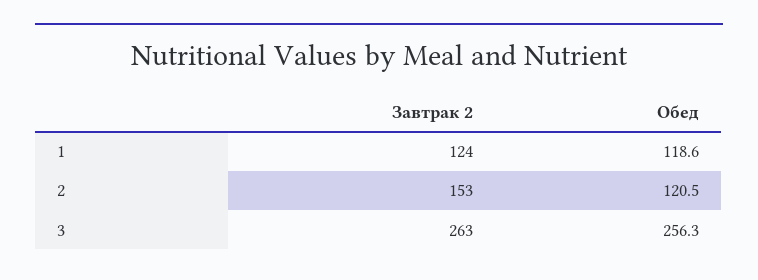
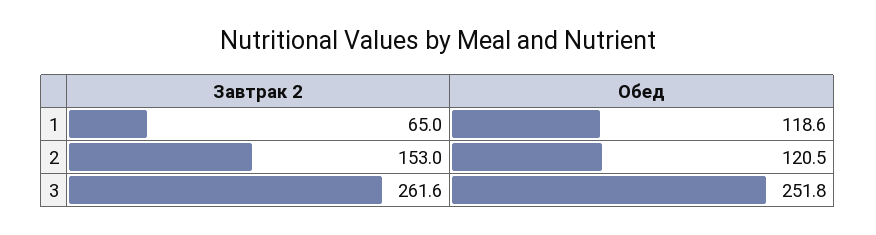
  {
    "Завтрак 2": {
-     "1": 124,
+     "1": 65,
      "2": 153,
-     "3": 263
+     "3": 261.6
    },
    "Обед": {
      "1": 118.6,
      "2": 120.5,
-     "3": 256.3
+     "3": 251.8
    }
  }

